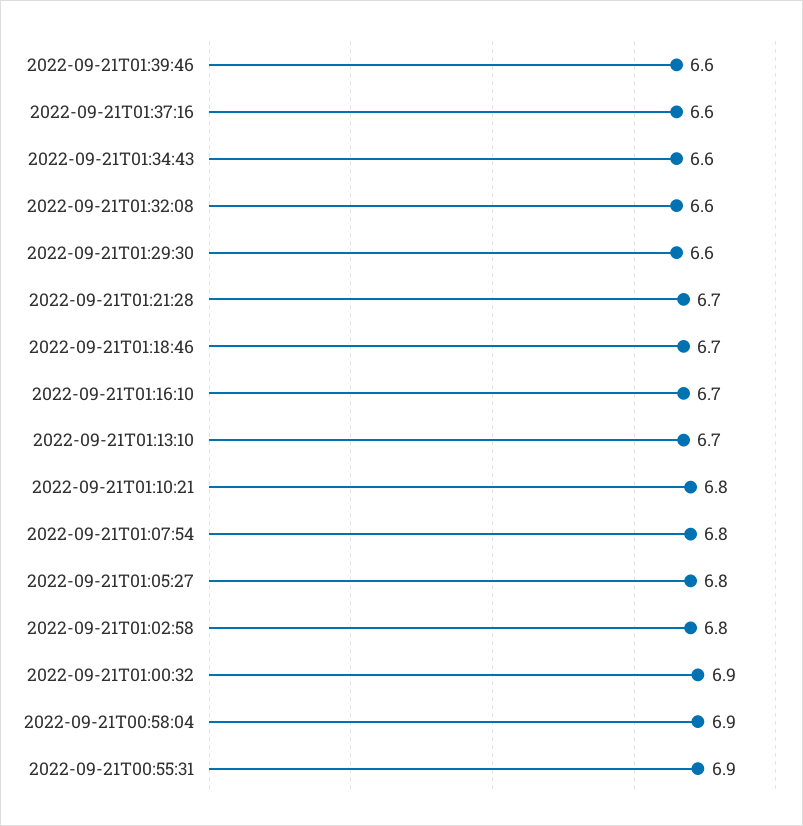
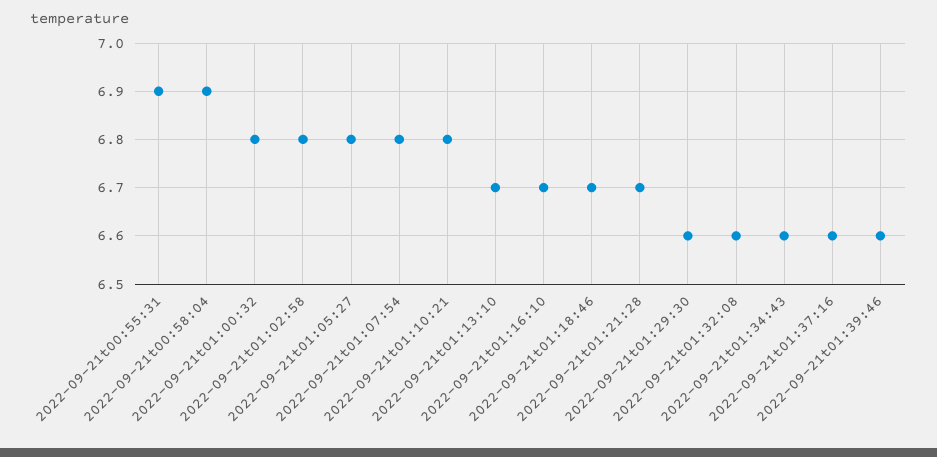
  {
    "2022-09-21T01:39:46": 6.6,
    "2022-09-21T01:37:16": 6.6,
    "2022-09-21T01:34:43": 6.6,
    "2022-09-21T01:32:08": 6.6,
    "2022-09-21T01:29:30": 6.6,
    "2022-09-21T01:21:28": 6.7,
    "2022-09-21T01:18:46": 6.7,
    "2022-09-21T01:16:10": 6.7,
    "2022-09-21T01:13:10": 6.7,
    "2022-09-21T01:10:21": 6.8,
    "2022-09-21T01:07:54": 6.8,
    "2022-09-21T01:05:27": 6.8,
    "2022-09-21T01:02:58": 6.8,
-   "2022-09-21T01:00:32": 6.9,
+   "2022-09-21T01:00:32": 6.8,
    "2022-09-21T00:58:04": 6.9,
    "2022-09-21T00:55:31": 6.9
  }

